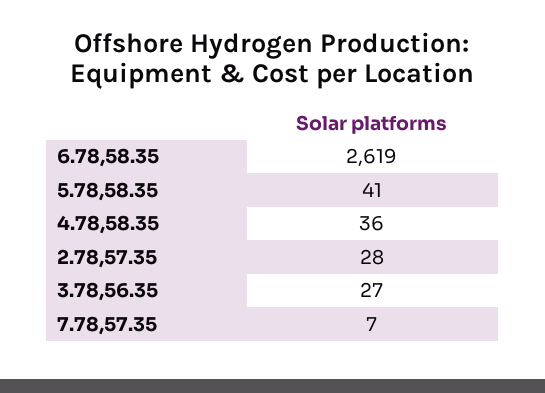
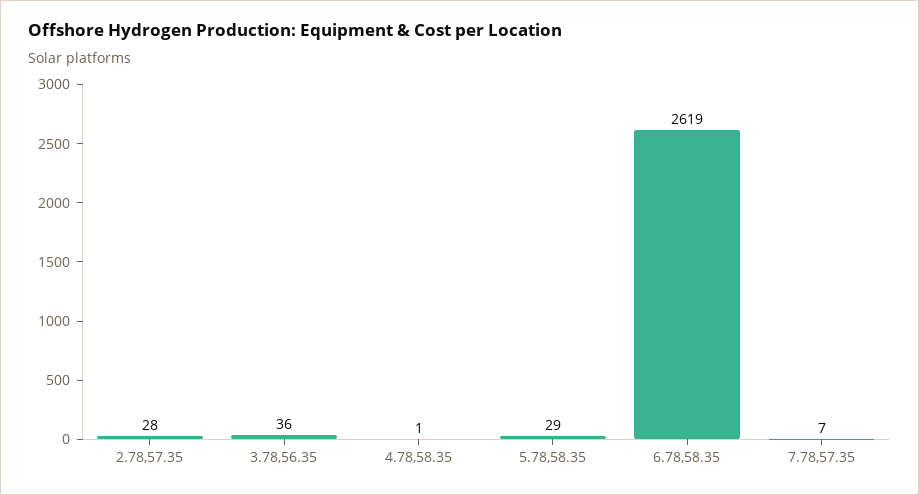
  {
    "6.78,58.35": 2619,
-   "5.78,58.35": 41,
+   "5.78,58.35": 29,
-   "4.78,58.35": 36,
+   "4.78,58.35": 1,
    "2.78,57.35": 28,
-   "3.78,56.35": 27,
+   "3.78,56.35": 36,
    "7.78,57.35": 7
  }

